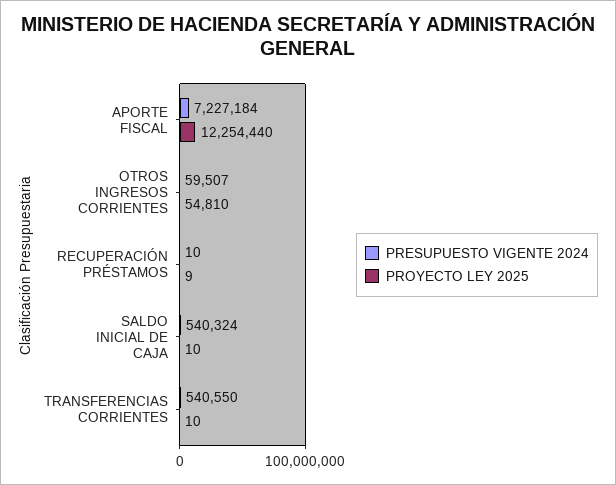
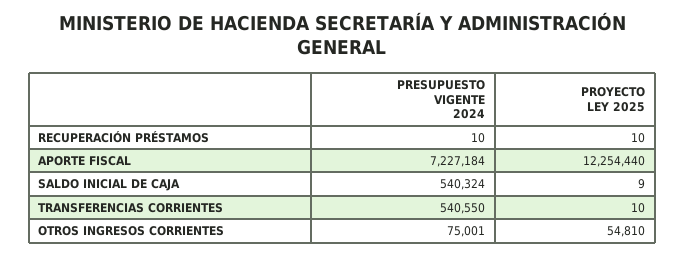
  {
    "PRESUPUESTO VIGENTE 2024": {
      "APORTE FISCAL": 7227184,
-     "OTROS INGRESOS CORRIENTES": 59507,
+     "OTROS INGRESOS CORRIENTES": 75001,
      "RECUPERACIÓN PRÉSTAMOS": 10,
      "SALDO INICIAL DE CAJA": 540324,
      "TRANSFERENCIAS CORRIENTES": 540550
    },
    "PROYECTO LEY 2025": {
      "APORTE FISCAL": 12254440,
      "OTROS INGRESOS CORRIENTES": 54810,
-     "RECUPERACIÓN PRÉSTAMOS": 9,
+     "RECUPERACIÓN PRÉSTAMOS": 10,
-     "SALDO INICIAL DE CAJA": 10,
+     "SALDO INICIAL DE CAJA": 9,
      "TRANSFERENCIAS CORRIENTES": 10
    }
  }

